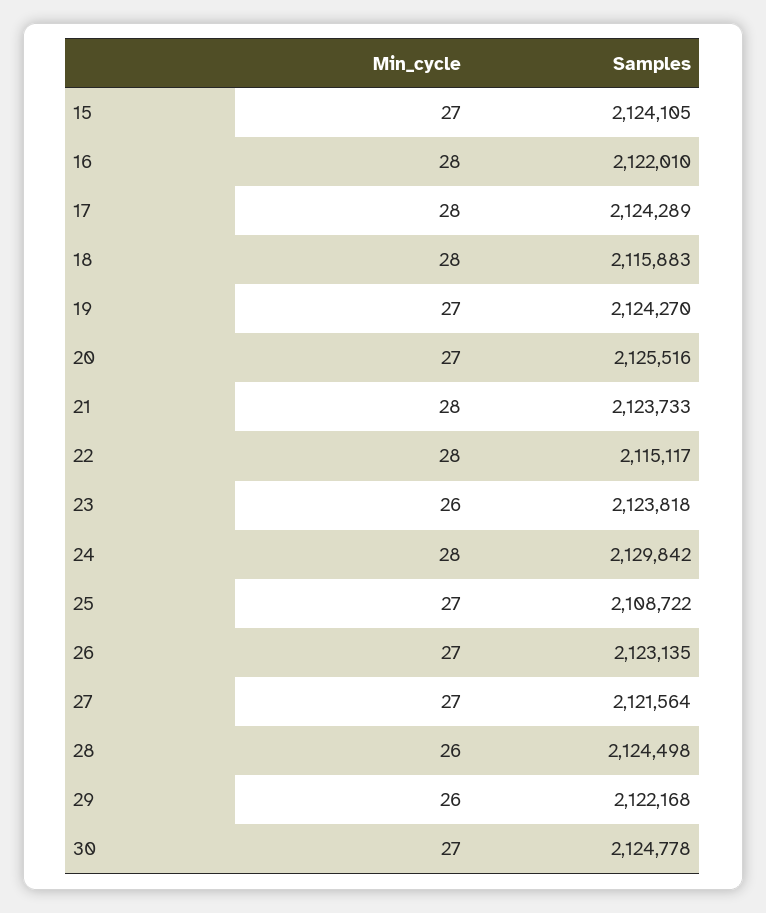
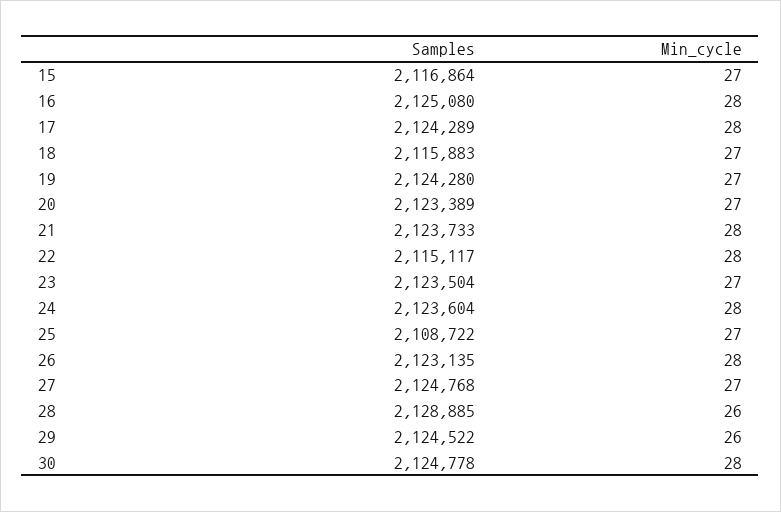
  {
    "Min_cycle": {
      "15": 27,
      "16": 28,
      "17": 28,
-     "18": 28,
+     "18": 27,
      "19": 27,
      "20": 27,
      "21": 28,
      "22": 28,
-     "23": 26,
+     "23": 27,
      "24": 28,
      "25": 27,
-     "26": 27,
+     "26": 28,
      "27": 27,
      "28": 26,
      "29": 26,
-     "30": 27
+     "30": 28
    },
    "Samples": {
-     "15": 2124105,
+     "15": 2116864,
-     "16": 2122010,
+     "16": 2125080,
      "17": 2124289,
      "18": 2115883,
-     "19": 2124270,
+     "19": 2124280,
-     "20": 2125516,
+     "20": 2123389,
      "21": 2123733,
      "22": 2115117,
-     "23": 2123818,
+     "23": 2123504,
-     "24": 2129842,
+     "24": 2123604,
      "25": 2108722,
      "26": 2123135,
-     "27": 2121564,
+     "27": 2124768,
-     "28": 2124498,
+     "28": 2128885,
-     "29": 2122168,
+     "29": 2124522,
      "30": 2124778
    }
  }

